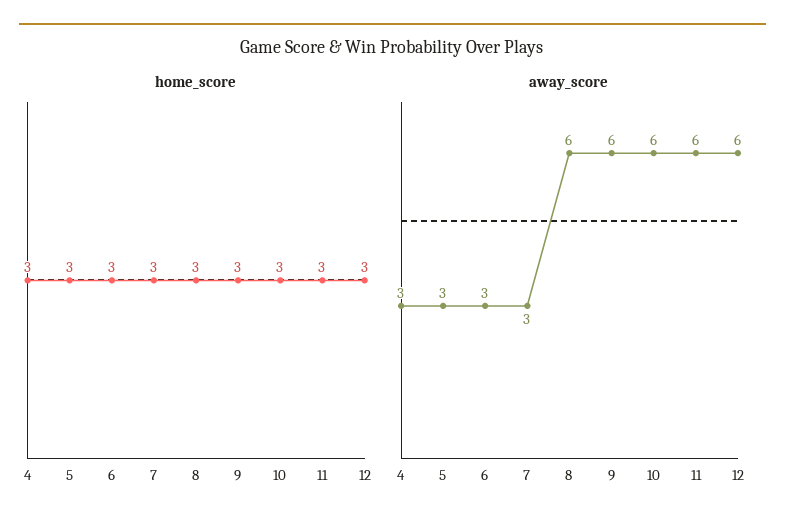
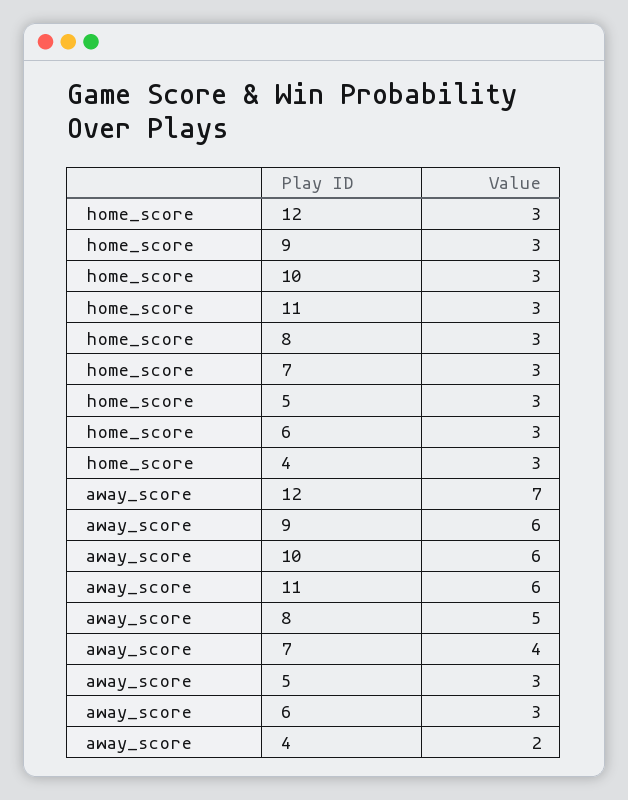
  {
    "home_score": {
      "4": 3,
      "5": 3,
      "6": 3,
      "7": 3,
      "8": 3,
      "9": 3,
      "10": 3,
      "11": 3,
      "12": 3
    },
    "away_score": {
-     "4": 3,
+     "4": 2,
      "5": 3,
      "6": 3,
-     "7": 3,
+     "7": 4,
-     "8": 6,
+     "8": 5,
      "9": 6,
      "10": 6,
      "11": 6,
-     "12": 6
+     "12": 7
    }
  }

